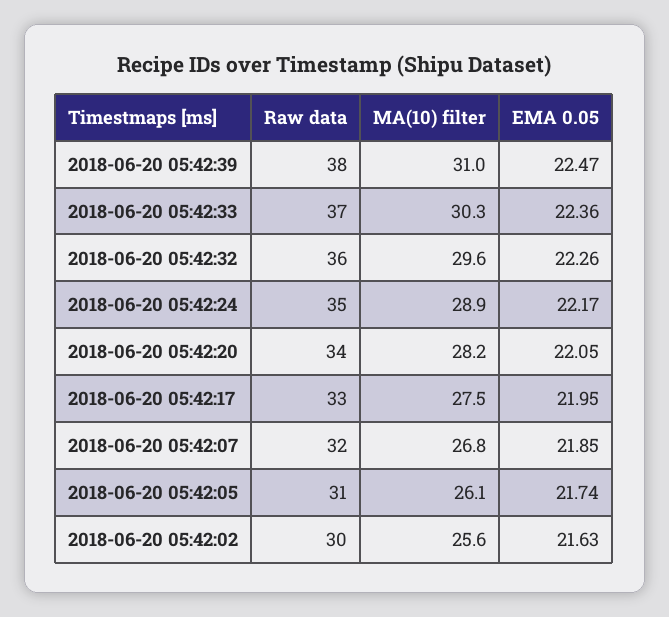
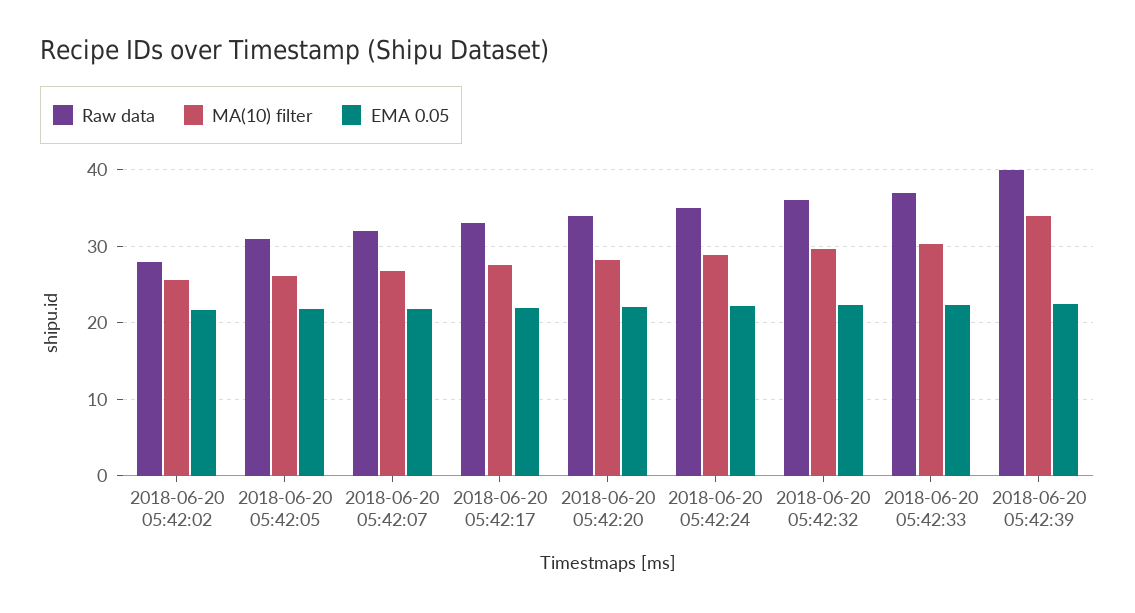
  {
    "Raw data": {
-     "2018-06-20 05:42:39": 38,
+     "2018-06-20 05:42:39": 40,
      "2018-06-20 05:42:33": 37,
      "2018-06-20 05:42:32": 36,
      "2018-06-20 05:42:24": 35,
      "2018-06-20 05:42:20": 34,
      "2018-06-20 05:42:17": 33,
      "2018-06-20 05:42:07": 32,
      "2018-06-20 05:42:05": 31,
-     "2018-06-20 05:42:02": 30
+     "2018-06-20 05:42:02": 28
    },
    "MA(10) filter": {
-     "2018-06-20 05:42:39": 31,
+     "2018-06-20 05:42:39": 34,
      "2018-06-20 05:42:33": 30.3,
      "2018-06-20 05:42:32": 29.6,
      "2018-06-20 05:42:24": 28.9,
      "2018-06-20 05:42:20": 28.2,
      "2018-06-20 05:42:17": 27.5,
      "2018-06-20 05:42:07": 26.8,
      "2018-06-20 05:42:05": 26.1,
      "2018-06-20 05:42:02": 25.6
    },
    "EMA 0.05": {
      "2018-06-20 05:42:39": 22.47,
      "2018-06-20 05:42:33": 22.36,
      "2018-06-20 05:42:32": 22.26,
      "2018-06-20 05:42:24": 22.17,
      "2018-06-20 05:42:20": 22.05,
      "2018-06-20 05:42:17": 21.95,
      "2018-06-20 05:42:07": 21.85,
      "2018-06-20 05:42:05": 21.74,
      "2018-06-20 05:42:02": 21.63
    }
  }

